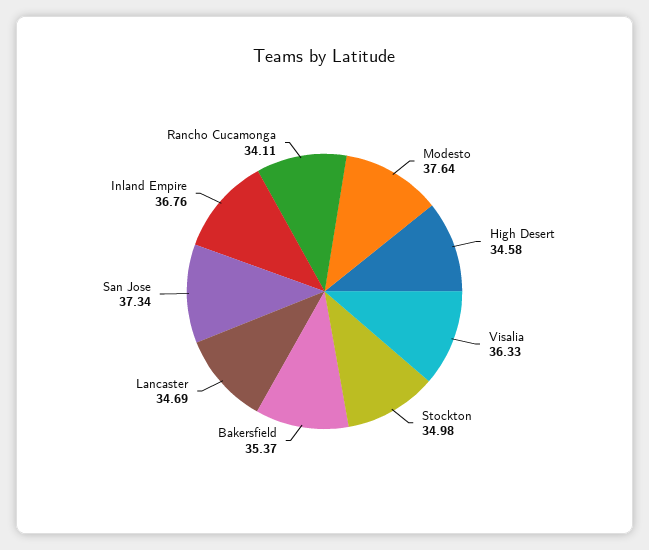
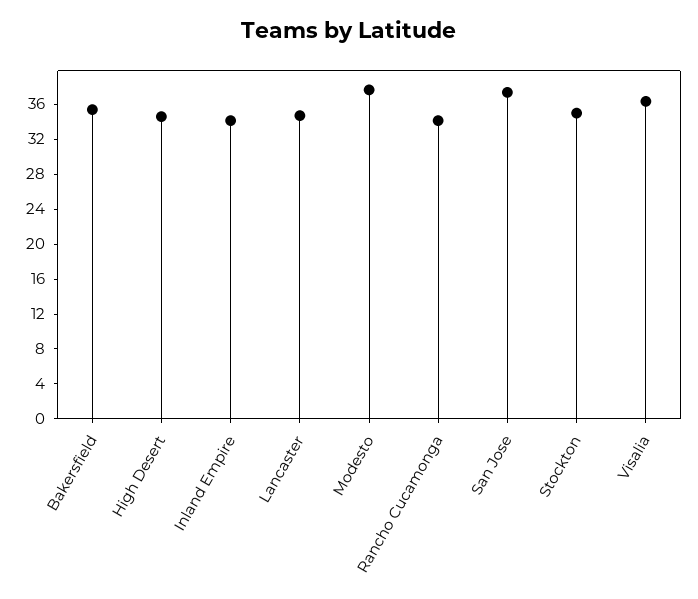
  {
    "Modesto": 37.64,
    "High Desert": 34.58,
    "Visalia": 36.33,
    "Stockton": 34.98,
    "Bakersfield": 35.37,
    "Lancaster": 34.69,
    "San Jose": 37.34,
-   "Inland Empire": 36.76,
+   "Inland Empire": 34,
    "Rancho Cucamonga": 34.11
  }

